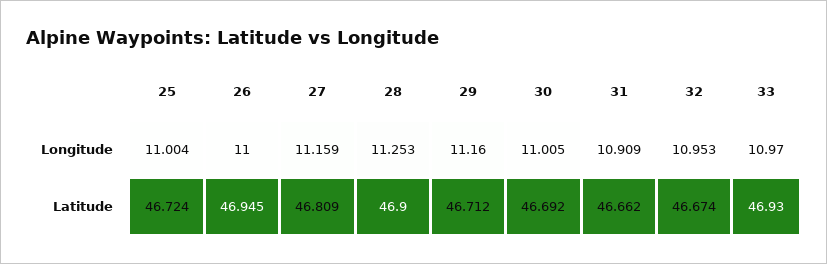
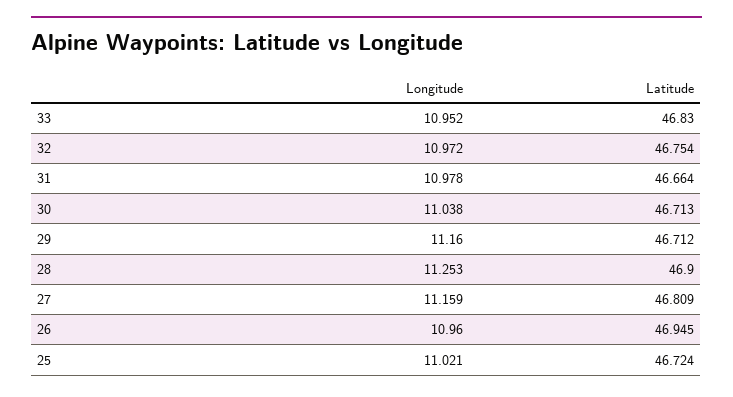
  {
    "25": {
-     "Longitude": 11.004,
+     "Longitude": 11.021,
      "Latitude": 46.724
    },
    "26": {
-     "Longitude": 11,
+     "Longitude": 10.96,
      "Latitude": 46.945
    },
    "27": {
      "Longitude": 11.159,
      "Latitude": 46.809
    },
    "28": {
      "Longitude": 11.253,
      "Latitude": 46.9
    },
    "29": {
      "Longitude": 11.16,
      "Latitude": 46.712
    },
    "30": {
-     "Longitude": 11.005,
+     "Longitude": 11.038,
-     "Latitude": 46.692
+     "Latitude": 46.713
    },
    "31": {
-     "Longitude": 10.909,
+     "Longitude": 10.978,
-     "Latitude": 46.662
+     "Latitude": 46.664
    },
    "32": {
-     "Longitude": 10.953,
+     "Longitude": 10.972,
-     "Latitude": 46.674
+     "Latitude": 46.754
    },
    "33": {
-     "Longitude": 10.97,
+     "Longitude": 10.952,
-     "Latitude": 46.93
+     "Latitude": 46.83
    }
  }

